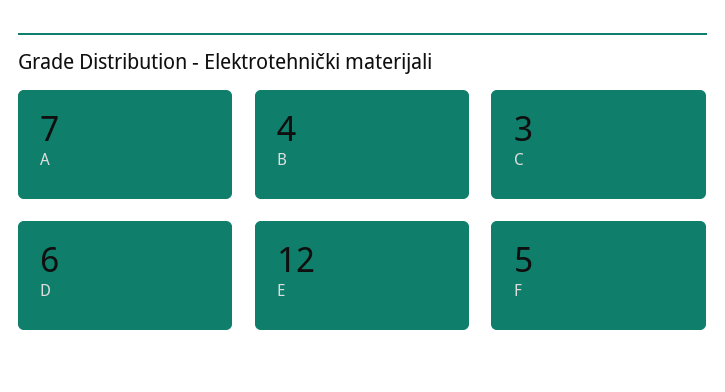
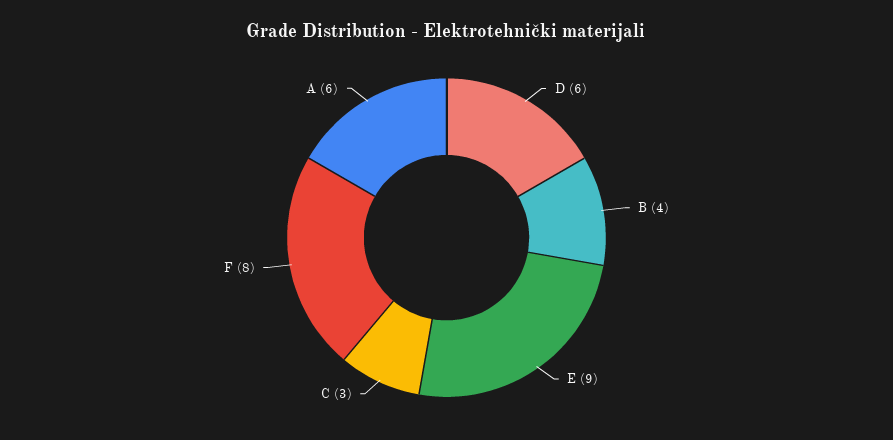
  {
-   "A": 7,
+   "A": 6,
    "B": 4,
    "C": 3,
    "D": 6,
-   "E": 12,
+   "E": 9,
-   "F": 5
+   "F": 8
  }

